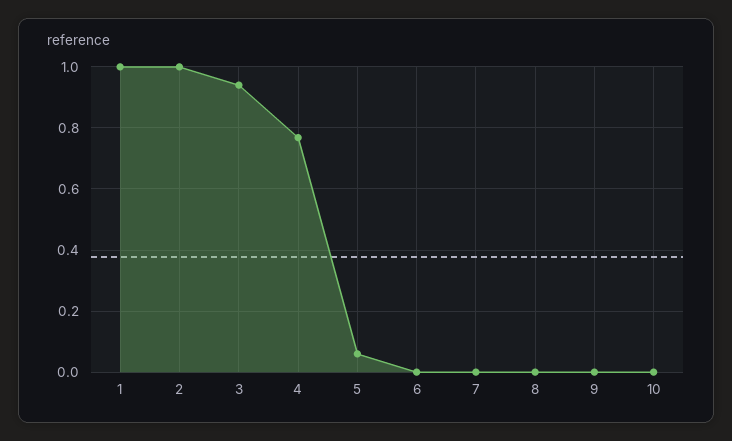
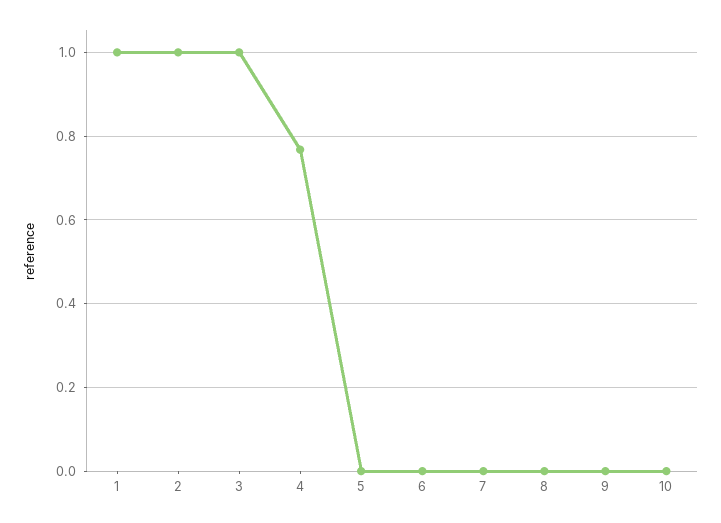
  {
    "1": 1,
    "2": 1,
-   "3": 0.94,
+   "3": 1,
    "4": 0.76,
-   "5": 0.06,
+   "5": 0,
    "6": 0,
    "7": 0,
    "8": 0,
    "9": 0,
    "10": 0
  }

